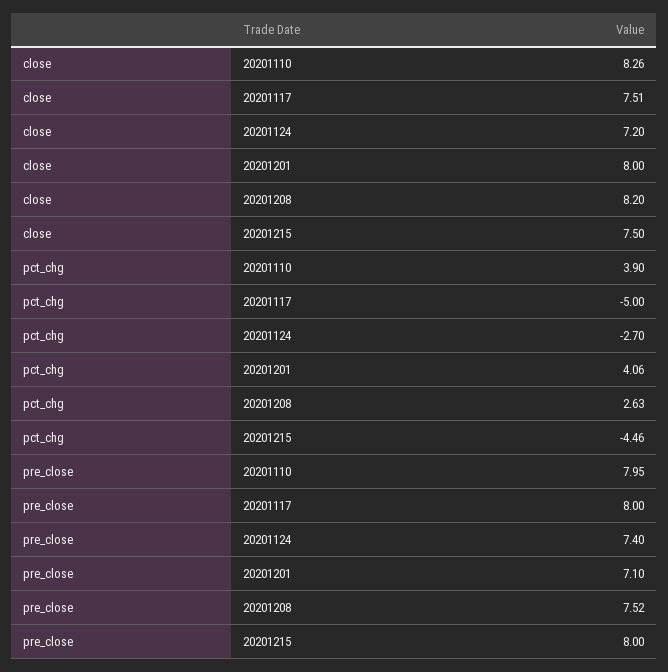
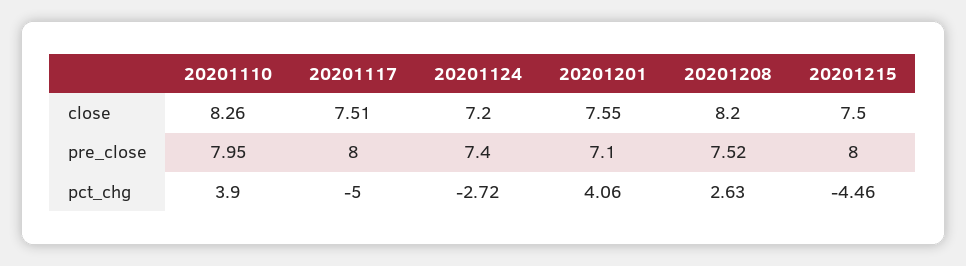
  {
    "close": {
      "20201110": 8.26,
      "20201117": 7.51,
      "20201124": 7.2,
-     "20201201": 8,
+     "20201201": 7.55,
      "20201208": 8.2,
      "20201215": 7.5
    },
    "pct_chg": {
      "20201110": 3.9,
      "20201117": -5,
-     "20201124": -2.7,
+     "20201124": -2.72,
      "20201201": 4.06,
      "20201208": 2.63,
      "20201215": -4.46
    },
    "pre_close": {
      "20201110": 7.95,
      "20201117": 8,
      "20201124": 7.4,
      "20201201": 7.1,
      "20201208": 7.52,
      "20201215": 8
    }
  }

